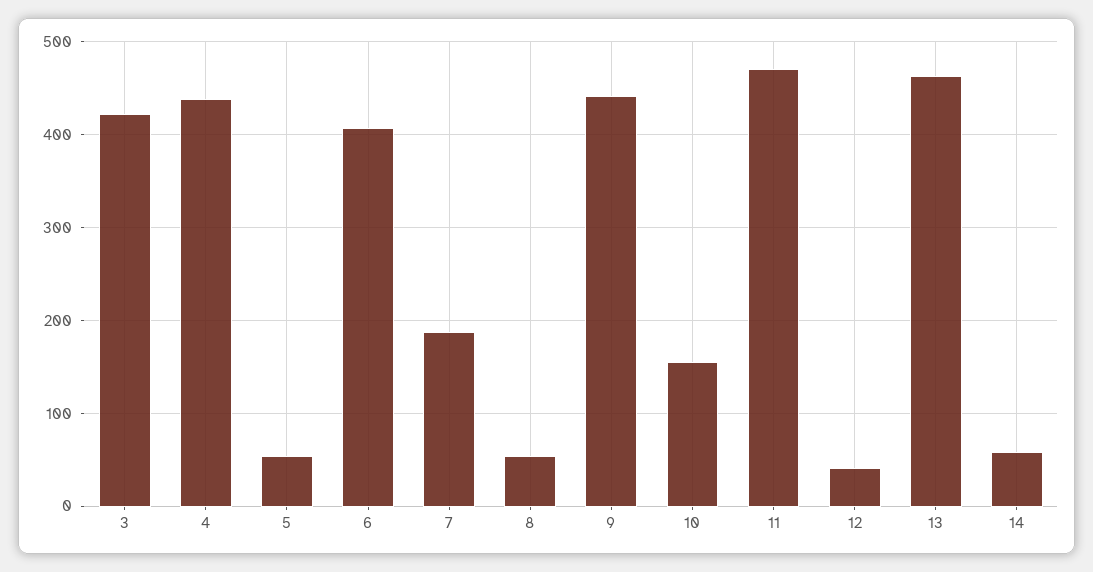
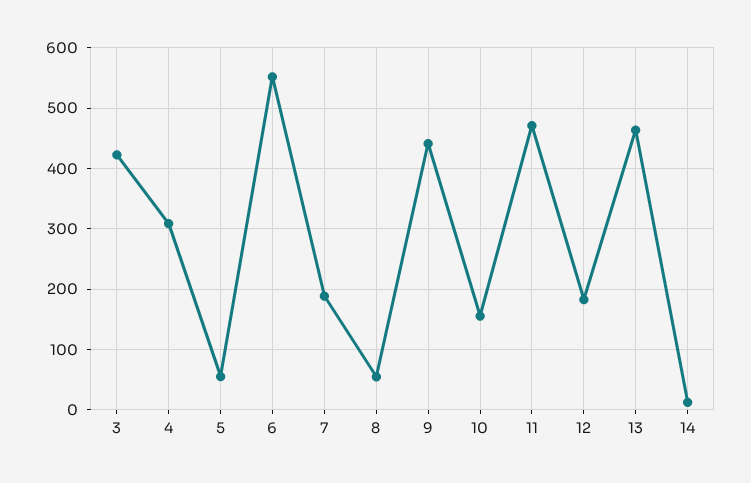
  {
    "3": 420,
-   "4": 440,
+   "4": 310,
    "5": 50,
-   "6": 410,
+   "6": 550,
    "7": 190,
    "8": 50,
    "9": 440,
    "10": 160,
    "11": 470,
-   "12": 40,
+   "12": 180,
    "13": 460,
-   "14": 60
+   "14": 10
  }

